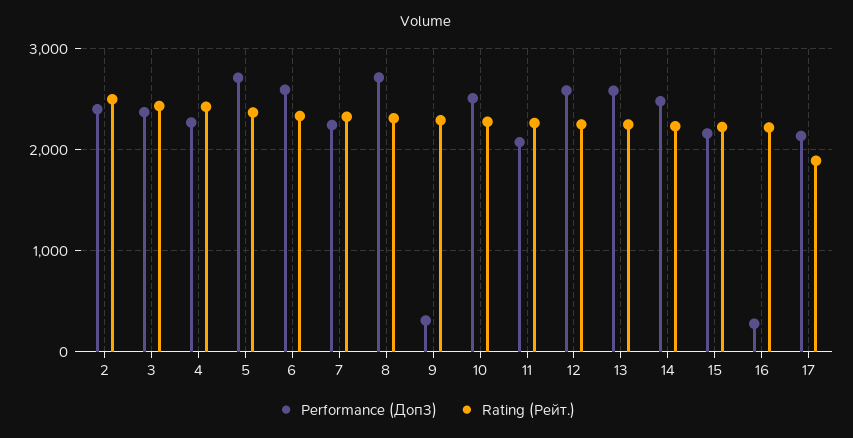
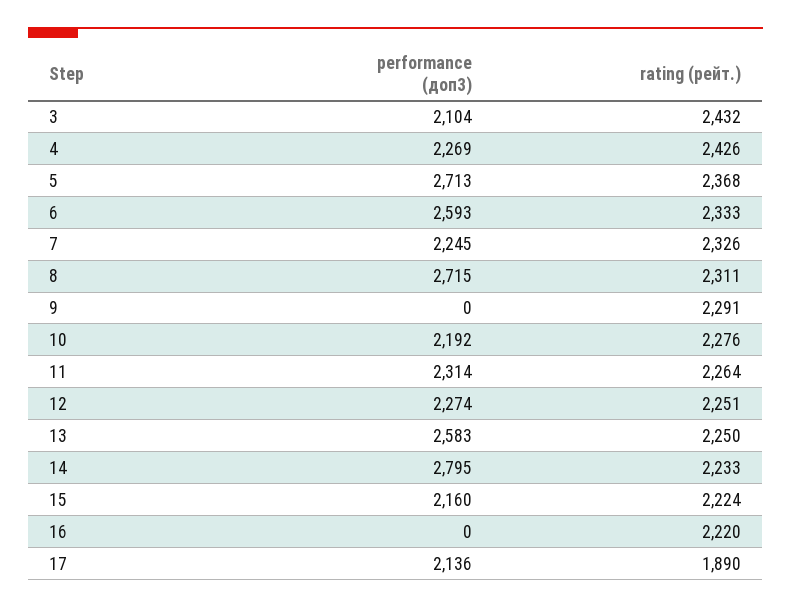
  {
    "Performance (Доп3)": {
-     "2": 2400,
-     "3": 2400,
+     "3": 2104,
      "4": 2269,
      "5": 2713,
      "6": 2593,
      "7": 2245,
      "8": 2715,
-     "9": 300,
+     "9": 0,
-     "10": 2500,
+     "10": 2192,
-     "11": 2100,
+     "11": 2314,
-     "12": 2600,
+     "12": 2274,
      "13": 2583,
-     "14": 2500,
+     "14": 2795,
      "15": 2160,
-     "16": 300,
+     "16": 0,
      "17": 2136
    },
    "Rating (Рейт.)": {
-     "2": 2500,
      "3": 2432,
      "4": 2426,
      "5": 2368,
      "6": 2333,
      "7": 2326,
      "8": 2311,
      "9": 2291,
      "10": 2276,
      "11": 2264,
      "12": 2251,
      "13": 2250,
      "14": 2233,
      "15": 2224,
      "16": 2220,
      "17": 1890
    }
  }

